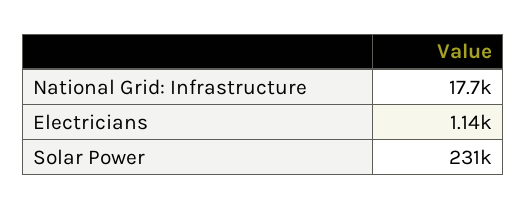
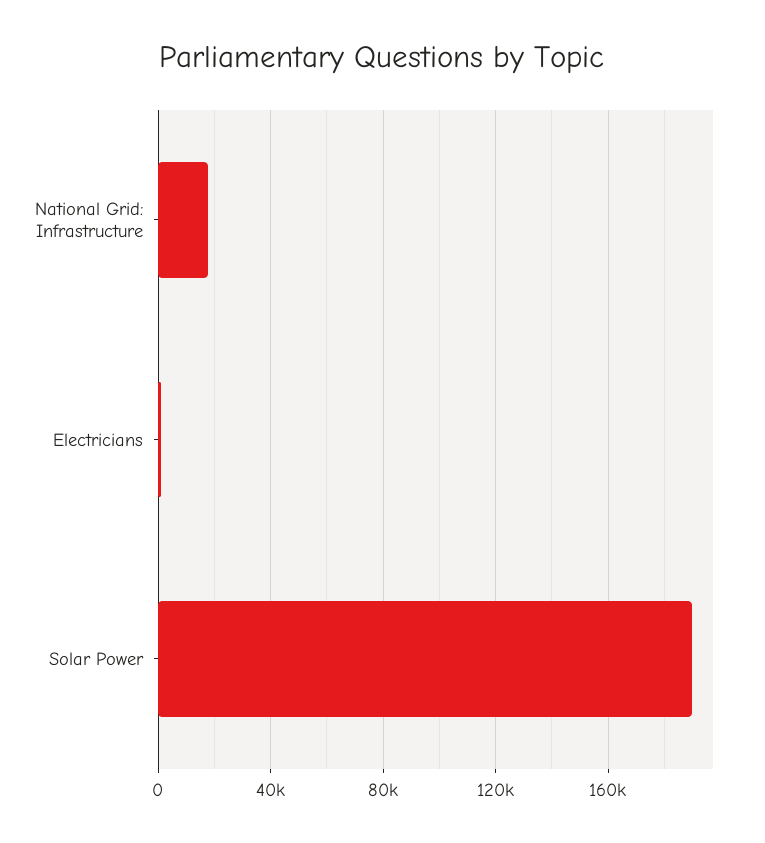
  {
    "National Grid: Infrastructure": 17700,
    "Electricians": 1140,
-   "Solar Power": 231000
+   "Solar Power": 190000
  }

